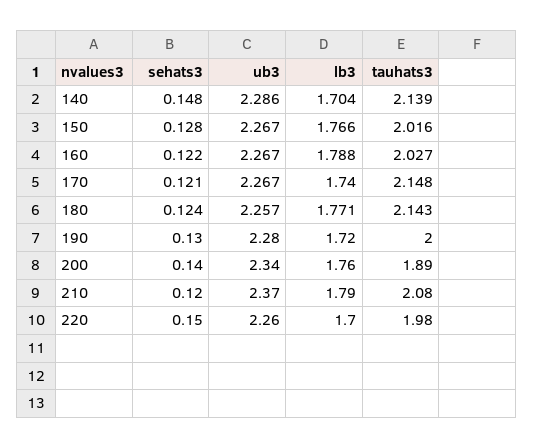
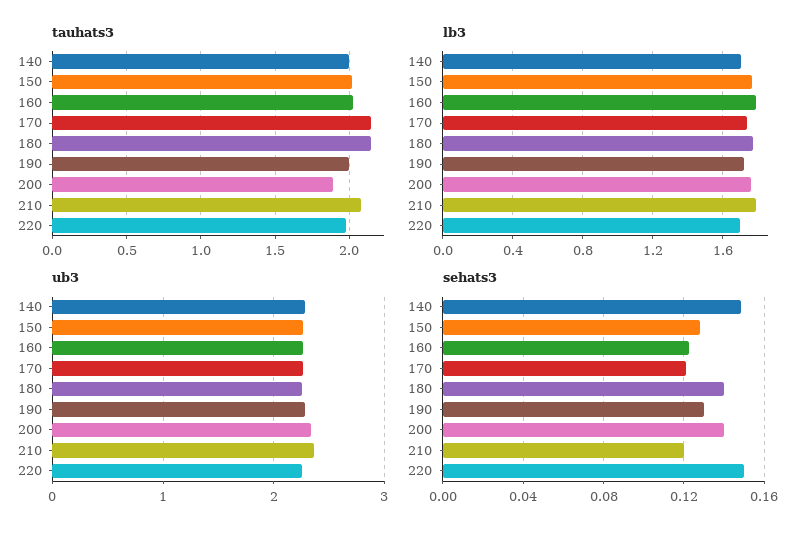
  {
    "sehats3": {
      "140": 0.148,
      "150": 0.128,
      "160": 0.122,
      "170": 0.121,
-     "180": 0.124,
+     "180": 0.14,
      "190": 0.13,
      "200": 0.14,
      "210": 0.12,
      "220": 0.15
    },
    "ub3": {
      "140": 2.286,
      "150": 2.267,
      "160": 2.267,
      "170": 2.267,
      "180": 2.257,
      "190": 2.28,
      "200": 2.34,
      "210": 2.37,
      "220": 2.26
    },
    "lb3": {
      "140": 1.704,
      "150": 1.766,
      "160": 1.788,
      "170": 1.74,
      "180": 1.771,
      "190": 1.72,
      "200": 1.76,
      "210": 1.79,
      "220": 1.7
    },
    "tauhats3": {
-     "140": 2.139,
+     "140": 2,
      "150": 2.016,
      "160": 2.027,
      "170": 2.148,
      "180": 2.143,
      "190": 2,
      "200": 1.89,
      "210": 2.08,
      "220": 1.98
    }
  }

